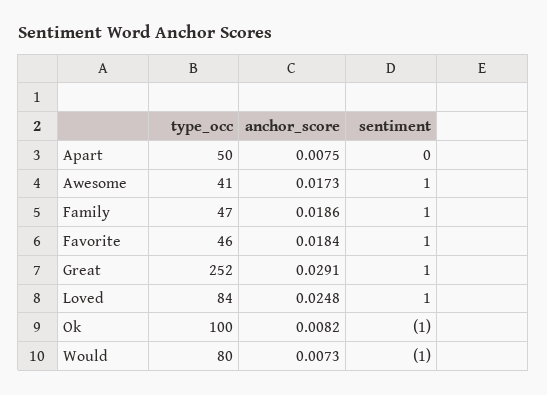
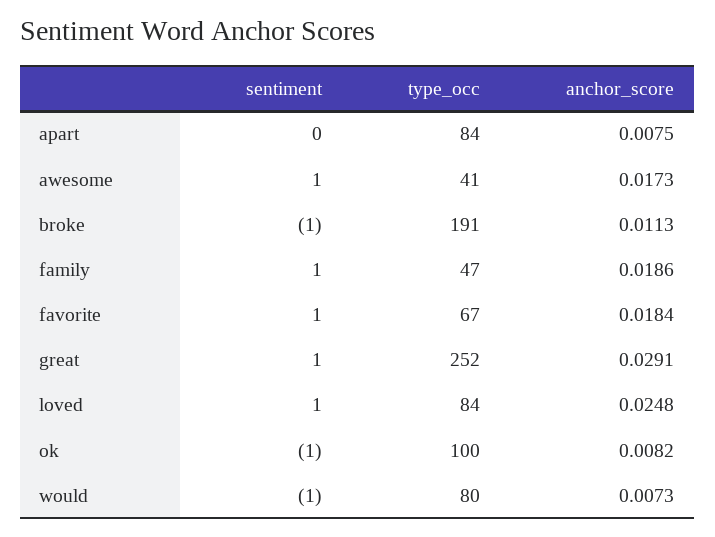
  {
    "type_occ": {
-     "Apart": 50,
+     "Apart": 84,
      "Awesome": 41,
      "Family": 47,
-     "Favorite": 46,
+     "Favorite": 67,
      "Great": 252,
      "Loved": 84,
      "Ok": 100,
-     "Would": 80
+     "Would": 80,
+     "broke": 191
    },
    "anchor_score": {
      "Apart": 0.0075,
      "Awesome": 0.0173,
      "Family": 0.0186,
      "Favorite": 0.0184,
      "Great": 0.0291,
      "Loved": 0.0248,
      "Ok": 0.0082,
-     "Would": 0.0073
+     "Would": 0.0073,
+     "broke": 0.0113
    },
    "sentiment": {
      "Apart": 0,
      "Awesome": 1,
      "Family": 1,
      "Favorite": 1,
      "Great": 1,
      "Loved": 1,
      "Ok": -1,
-     "Would": -1
+     "Would": -1,
+     "broke": -1
    }
  }

